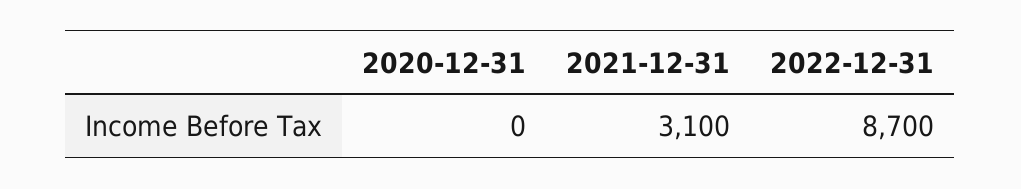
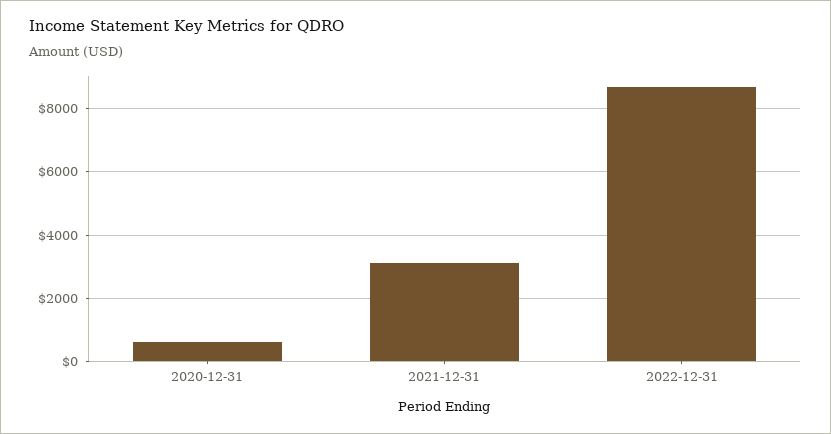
  {
-   "2020-12-31": 0,
+   "2020-12-31": 600,
    "2021-12-31": 3100,
    "2022-12-31": 8700
  }

